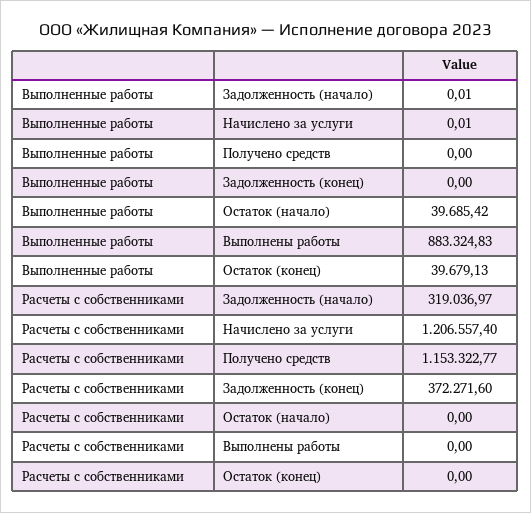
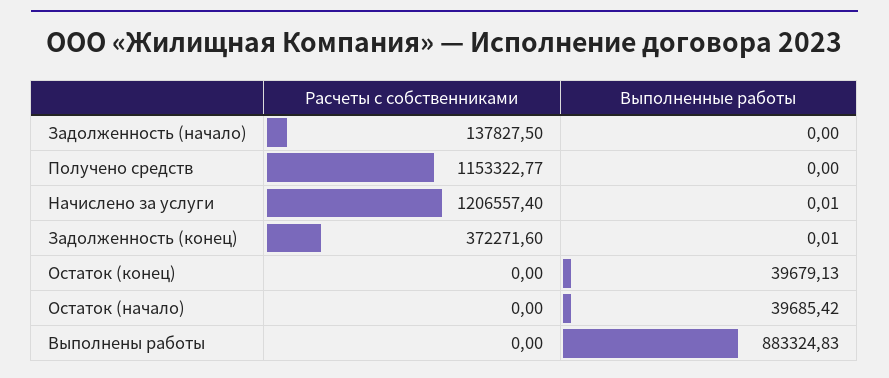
  {
    "Выполненные работы": {
-     "Задолженность (начало)": 0.01,
+     "Задолженность (начало)": 0,
      "Начислено за услуги": 0.01,
      "Получено средств": 0,
-     "Задолженность (конец)": 0,
+     "Задолженность (конец)": 0.01,
      "Остаток (начало)": 39685.42,
      "Выполнены работы": 883324.83,
      "Остаток (конец)": 39679.13
    },
    "Расчеты с собственниками": {
-     "Задолженность (начало)": 319036.97,
+     "Задолженность (начало)": 137827.5,
      "Начислено за услуги": 1206557.4,
      "Получено средств": 1153322.77,
      "Задолженность (конец)": 372271.6,
      "Остаток (начало)": 0,
      "Выполнены работы": 0,
      "Остаток (конец)": 0
    }
  }

